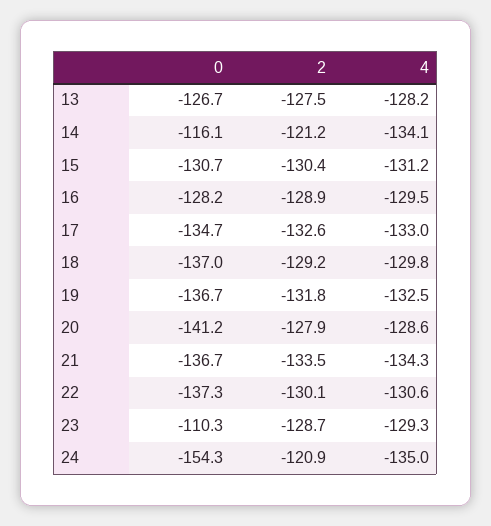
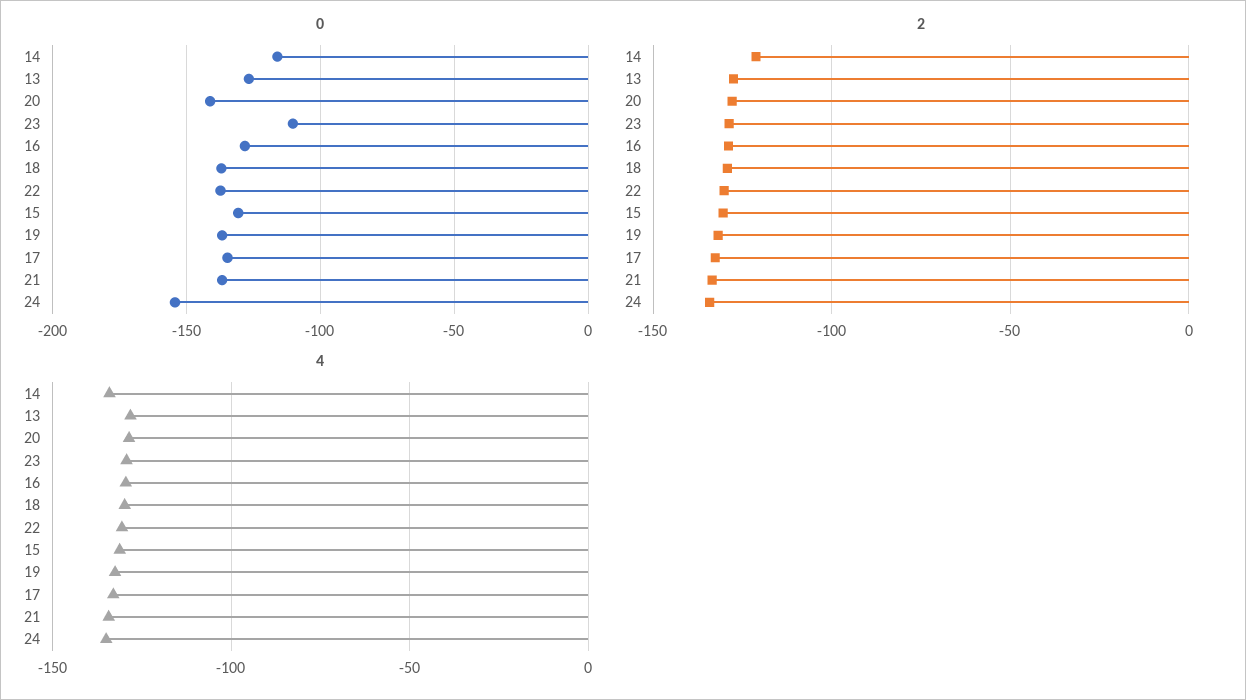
  {
    "0": {
      "13": -126.7,
      "14": -116.1,
      "15": -130.7,
      "16": -128.2,
      "17": -134.7,
      "18": -137,
      "19": -136.7,
      "20": -141.2,
      "21": -136.7,
      "22": -137.3,
      "23": -110.3,
      "24": -154.3
    },
    "2": {
      "13": -127.5,
      "14": -121.2,
      "15": -130.4,
      "16": -128.9,
      "17": -132.6,
      "18": -129.2,
      "19": -131.8,
      "20": -127.9,
      "21": -133.5,
      "22": -130.1,
      "23": -128.7,
-     "24": -120.9
+     "24": -135
    },
    "4": {
      "13": -128.2,
      "14": -134.1,
      "15": -131.2,
      "16": -129.5,
      "17": -133,
      "18": -129.8,
      "19": -132.5,
      "20": -128.6,
      "21": -134.3,
      "22": -130.6,
      "23": -129.3,
      "24": -135
    }
  }

